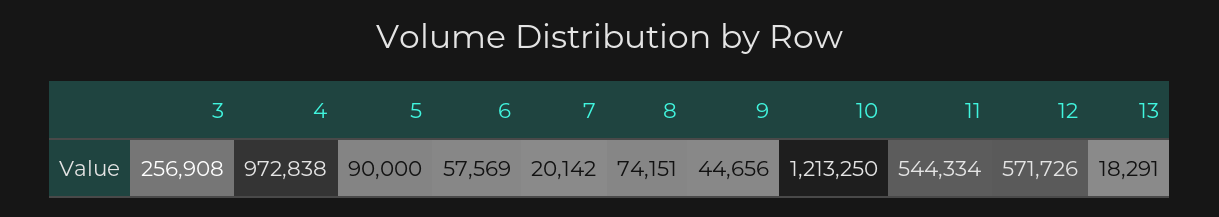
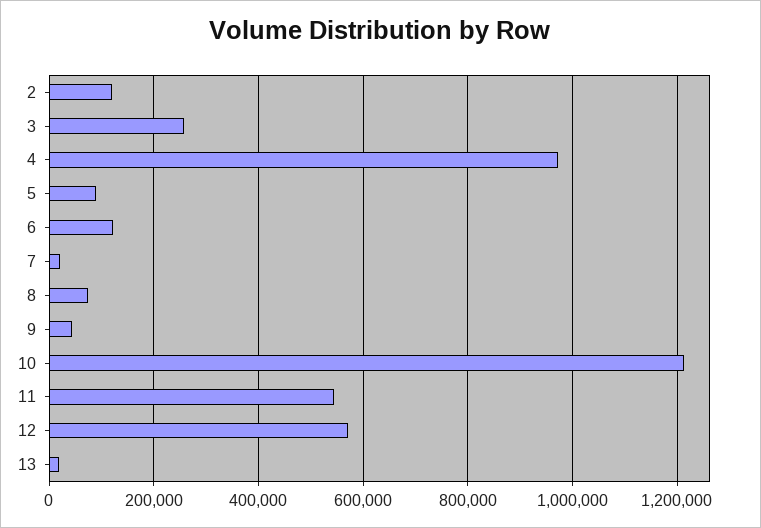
  {
    "3": 256908,
    "4": 972838,
    "5": 90000,
-   "6": 57569,
+   "6": 120000,
    "7": 20142,
    "8": 74151,
    "9": 44656,
    "10": 1213250,
    "11": 544334,
    "12": 571726,
-   "13": 18291
+   "13": 18291,
+   "2": 120000
  }

